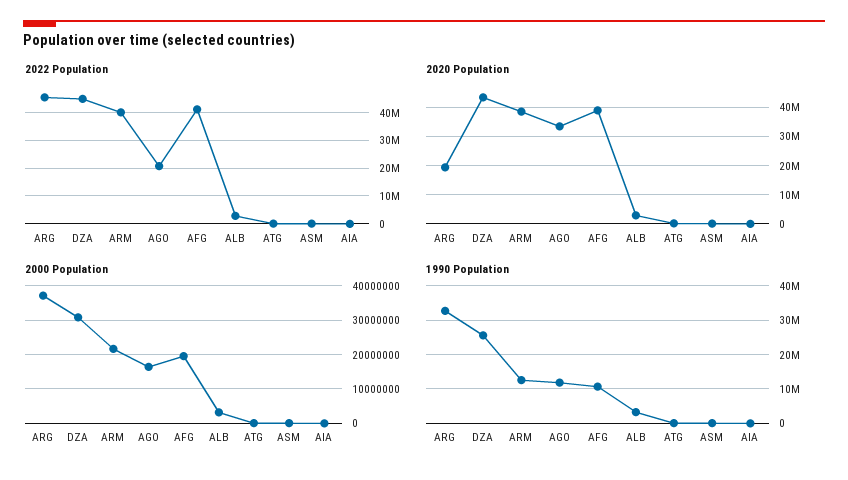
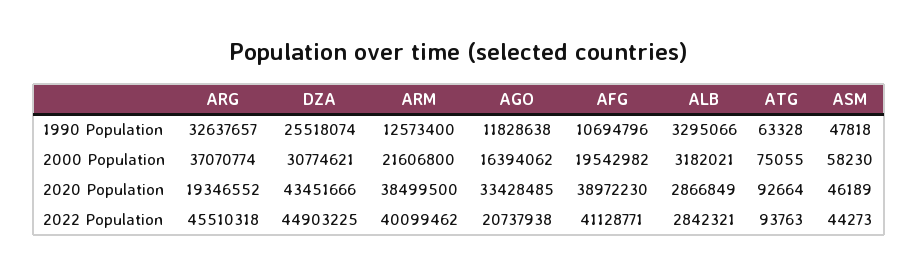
  {
    "2022 Population": {
      "ARG": 45510318,
      "DZA": 44903225,
      "ARM": 40099462,
      "AGO": 20737938,
      "AFG": 41128771,
      "ALB": 2842321,
      "ATG": 93763,
-     "ASM": 44273,
+     "ASM": 44273
-     "AIA": 0
    },
    "2020 Population": {
      "ARG": 19346552,
      "DZA": 43451666,
      "ARM": 38499500,
      "AGO": 33428485,
      "AFG": 38972230,
      "ALB": 2866849,
      "ATG": 92664,
-     "ASM": 46189,
+     "ASM": 46189
-     "AIA": 0
    },
    "2000 Population": {
      "ARG": 37070774,
      "DZA": 30774621,
      "ARM": 21606800,
      "AGO": 16394062,
      "AFG": 19542982,
      "ALB": 3182021,
      "ATG": 75055,
-     "ASM": 58230,
+     "ASM": 58230
-     "AIA": 0
    },
    "1990 Population": {
      "ARG": 32637657,
      "DZA": 25518074,
      "ARM": 12573400,
      "AGO": 11828638,
      "AFG": 10694796,
      "ALB": 3295066,
      "ATG": 63328,
-     "ASM": 47818,
+     "ASM": 47818
-     "AIA": 0
    }
  }

